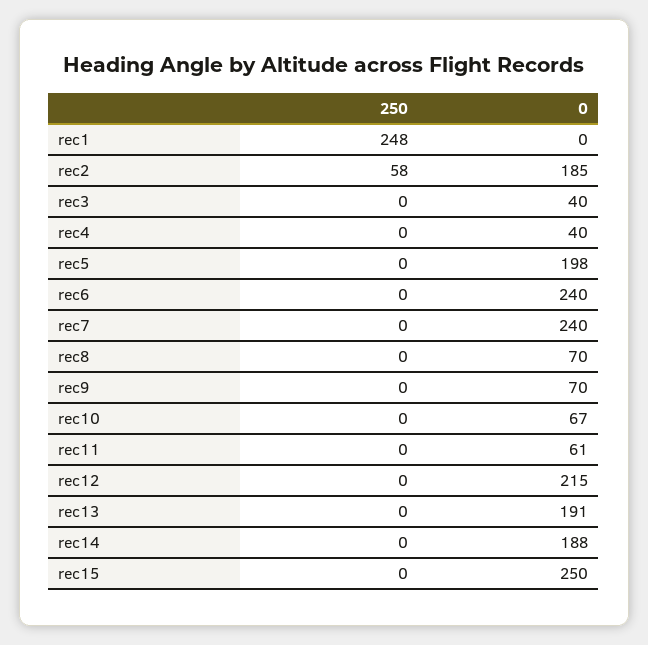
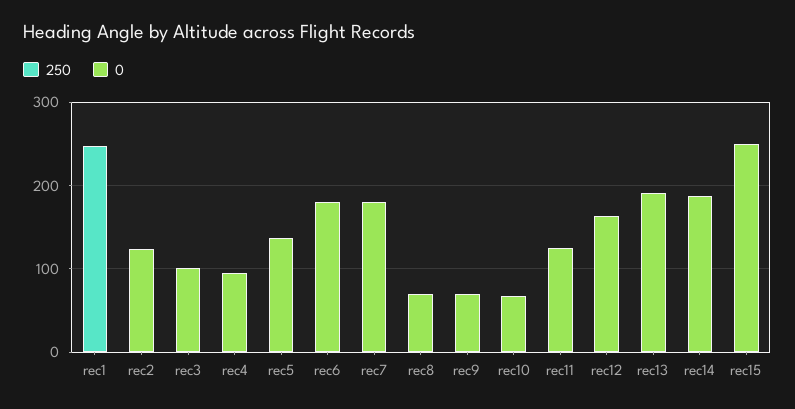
  {
    "250": {
      "rec1": 248,
-     "rec2": 58,
+     "rec2": 0,
      "rec3": 0,
      "rec4": 0,
      "rec5": 0,
      "rec6": 0,
      "rec7": 0,
      "rec8": 0,
      "rec9": 0,
      "rec10": 0,
      "rec11": 0,
      "rec12": 0,
      "rec13": 0,
      "rec14": 0,
      "rec15": 0
    },
    "0": {
      "rec1": 0,
-     "rec2": 185,
+     "rec2": 120,
-     "rec3": 40,
+     "rec3": 100,
-     "rec4": 40,
+     "rec4": 100,
-     "rec5": 198,
+     "rec5": 140,
-     "rec6": 240,
+     "rec6": 180,
-     "rec7": 240,
+     "rec7": 180,
      "rec8": 70,
      "rec9": 70,
      "rec10": 67,
-     "rec11": 61,
+     "rec11": 120,
-     "rec12": 215,
+     "rec12": 160,
      "rec13": 191,
      "rec14": 188,
      "rec15": 250
    }
  }

